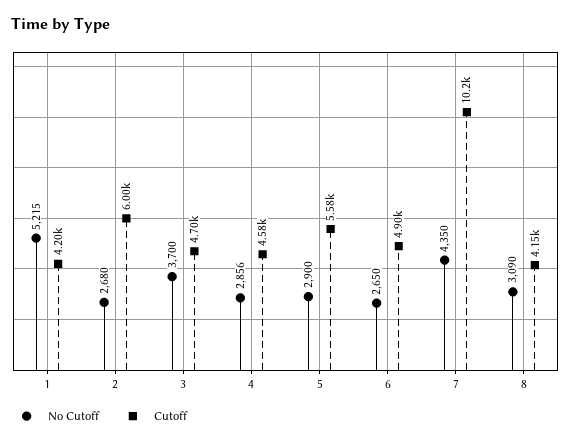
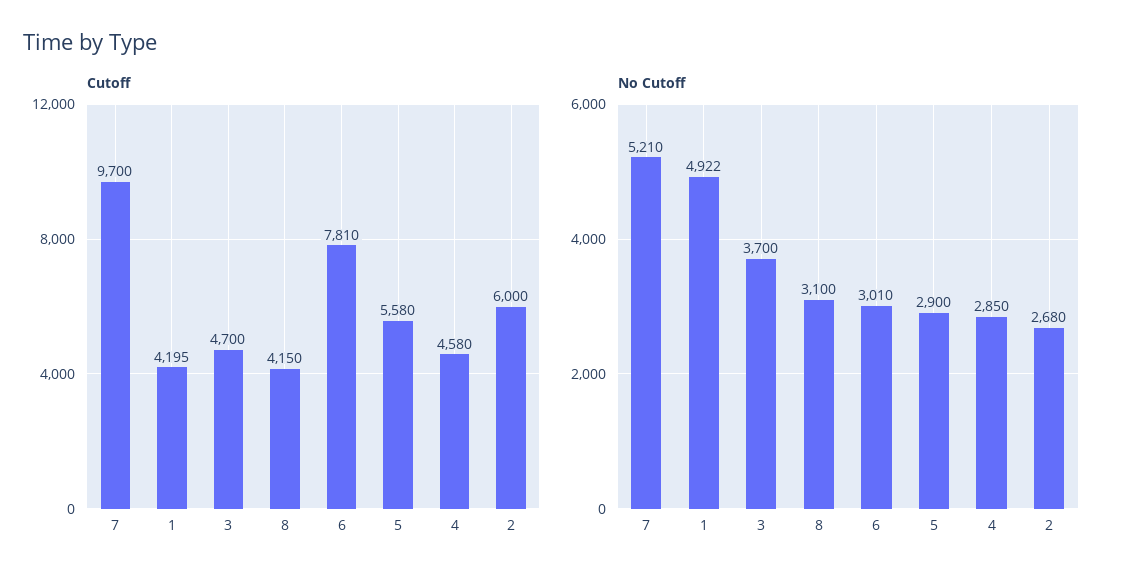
  {
    "No Cutoff": {
-     "1": 5215,
+     "1": 4922,
      "2": 2680,
      "3": 3700,
-     "4": 2856,
+     "4": 2850,
      "5": 2900,
-     "6": 2650,
+     "6": 3010,
-     "7": 4350,
+     "7": 5210,
-     "8": 3090
+     "8": 3100
    },
    "Cutoff": {
      "1": 4195,
      "2": 6000,
      "3": 4700,
      "4": 4580,
      "5": 5580,
-     "6": 4900,
+     "6": 7810,
-     "7": 10200,
+     "7": 9700,
      "8": 4150
    }
  }

